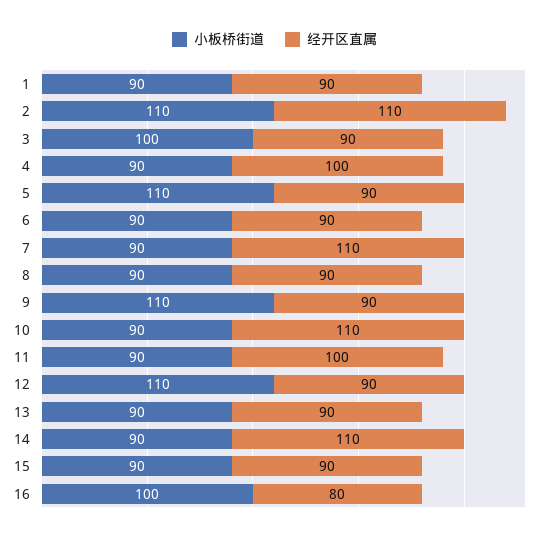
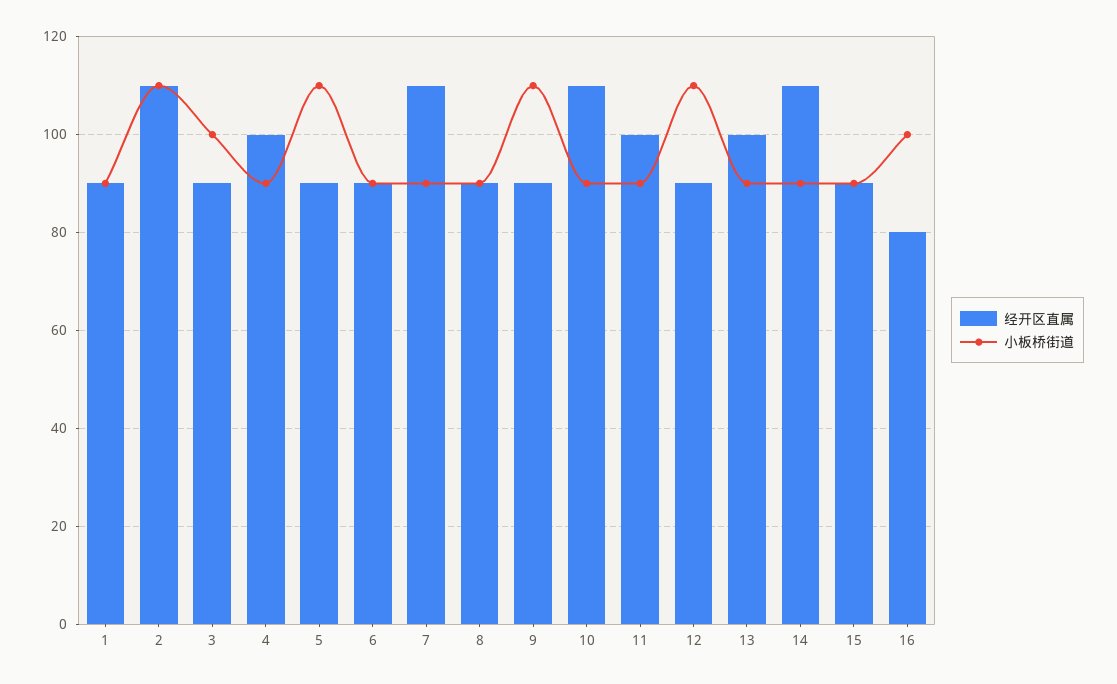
  {
    "小板桥街道": {
      "1": 90,
      "2": 110,
      "3": 100,
      "4": 90,
      "5": 110,
      "6": 90,
      "7": 90,
      "8": 90,
      "9": 110,
      "10": 90,
      "11": 90,
      "12": 110,
      "13": 90,
      "14": 90,
      "15": 90,
      "16": 100
    },
    "经开区直属": {
      "1": 90,
      "2": 110,
      "3": 90,
      "4": 100,
      "5": 90,
      "6": 90,
      "7": 110,
      "8": 90,
      "9": 90,
      "10": 110,
      "11": 100,
      "12": 90,
-     "13": 90,
+     "13": 100,
      "14": 110,
      "15": 90,
      "16": 80
    }
  }

